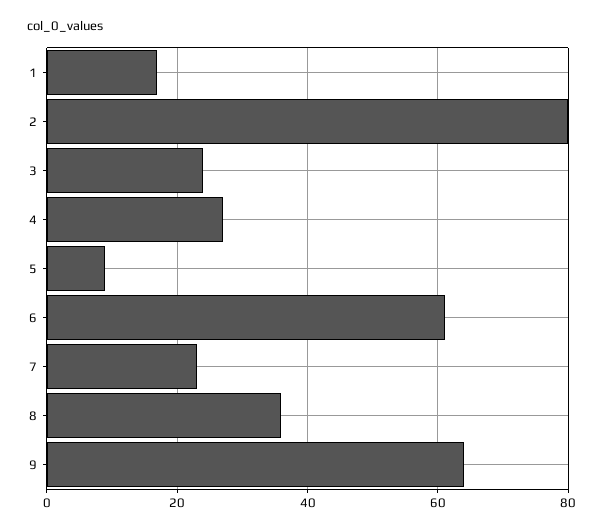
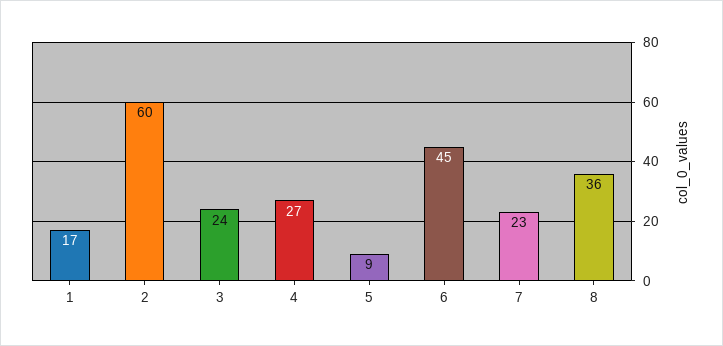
  {
    "1": 17,
-   "2": 80,
+   "2": 60,
    "3": 24,
    "4": 27,
    "5": 9,
-   "6": 60,
+   "6": 45,
    "7": 23,
-   "8": 36,
+   "8": 36
-   "9": 65
  }

